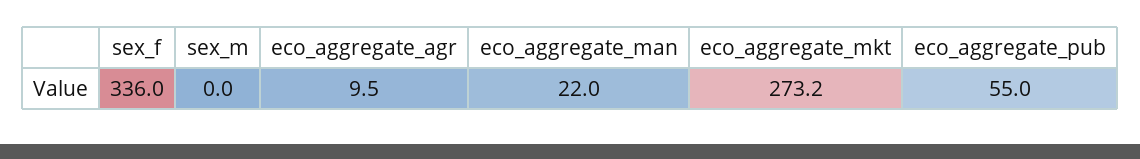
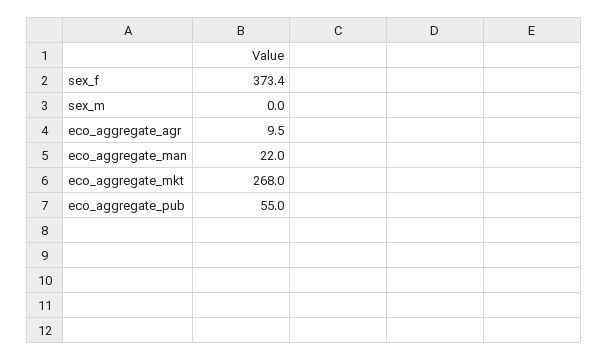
  {
-   "sex_f": 336,
+   "sex_f": 373.4,
    "sex_m": 0,
    "eco_aggregate_agr": 9.5,
    "eco_aggregate_man": 22,
-   "eco_aggregate_mkt": 273.2,
+   "eco_aggregate_mkt": 268,
    "eco_aggregate_pub": 55
  }

